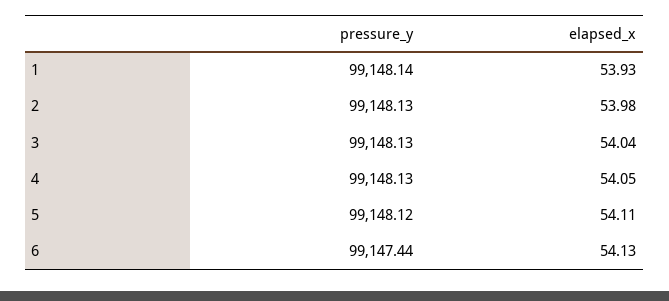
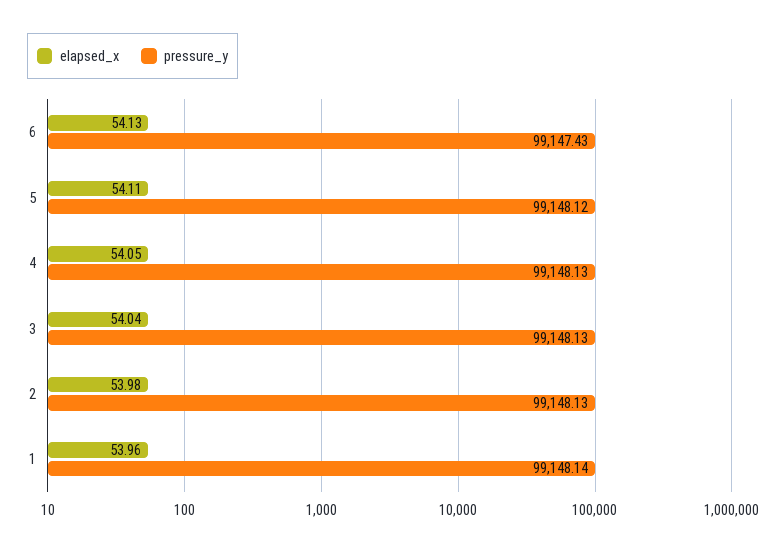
  {
    "pressure_y": {
      "1": 99148.14,
      "2": 99148.13,
      "3": 99148.13,
      "4": 99148.13,
      "5": 99148.12,
-     "6": 99147.44
+     "6": 99147.43
    },
    "elapsed_x": {
-     "1": 53.93,
+     "1": 53.96,
      "2": 53.98,
      "3": 54.04,
      "4": 54.05,
      "5": 54.11,
      "6": 54.13
    }
  }

